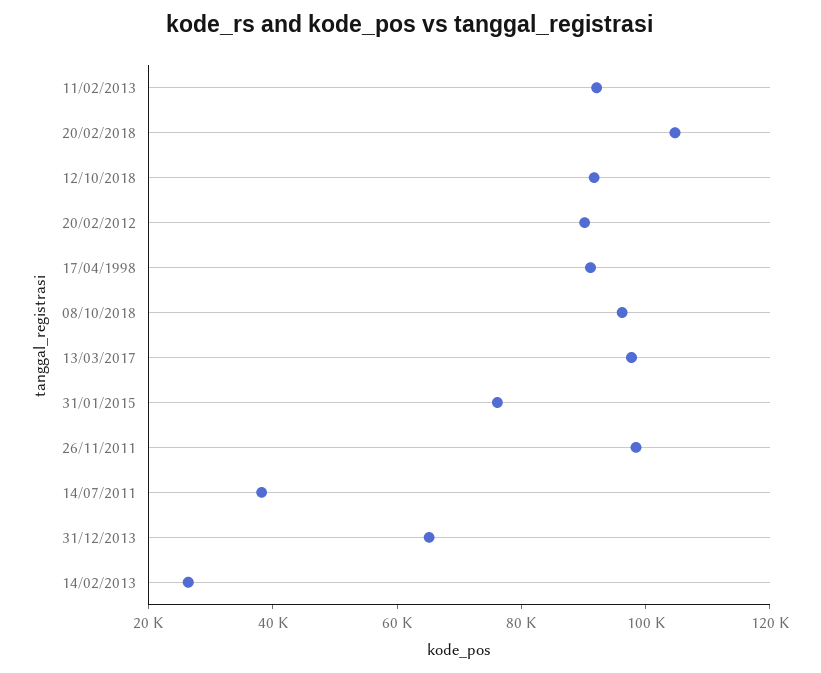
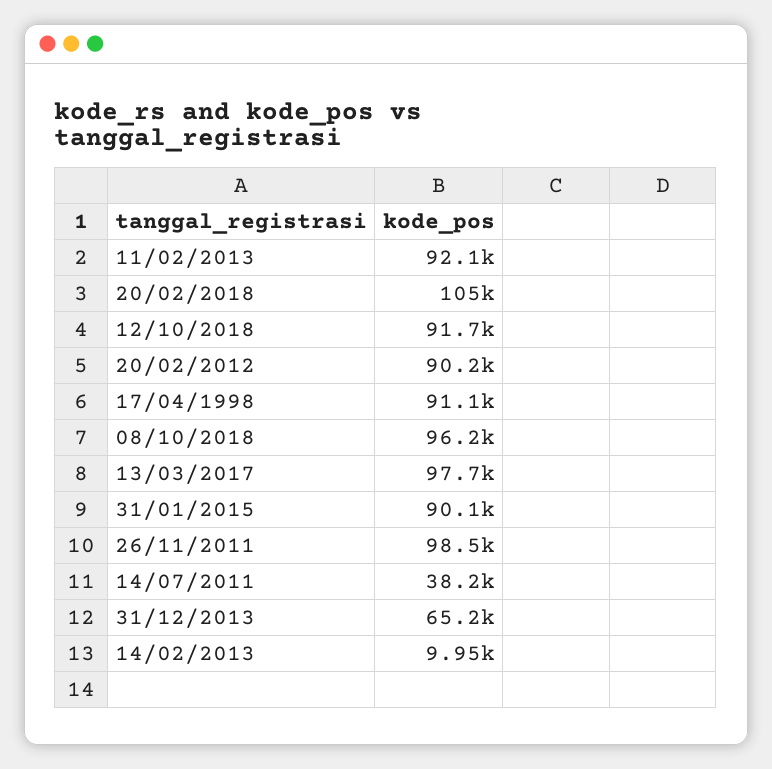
  {
    "11/02/2013": 92100,
    "20/02/2018": 105000,
    "12/10/2018": 91700,
    "20/02/2012": 90200,
    "17/04/1998": 91100,
    "08/10/2018": 96200,
    "13/03/2017": 97700,
-   "31/01/2015": 75000,
+   "31/01/2015": 90100,
    "26/11/2011": 98500,
    "14/07/2011": 38200,
    "31/12/2013": 65200,
-   "14/02/2013": 25000
+   "14/02/2013": 9950
  }

